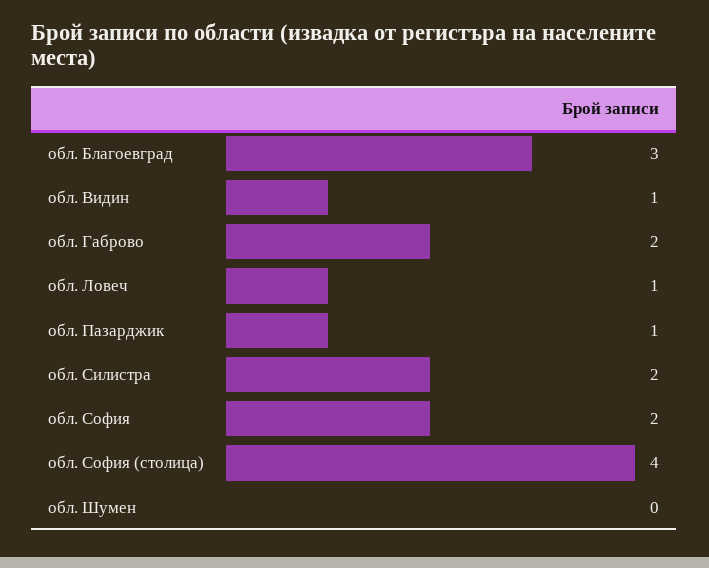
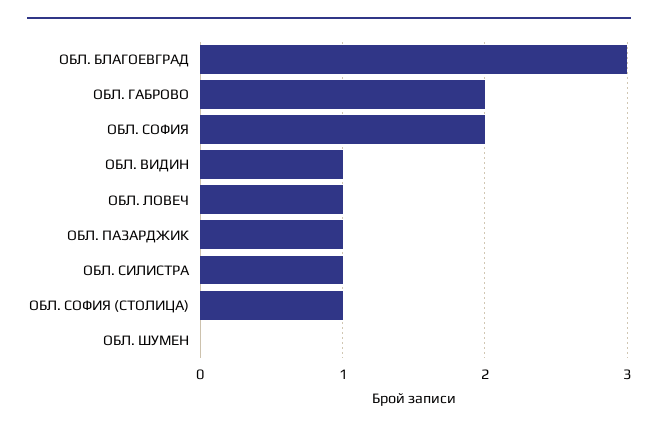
  {
    "обл. Благоевград": 3,
    "обл. Видин": 1,
    "обл. Габрово": 2,
    "обл. Ловеч": 1,
    "обл. Пазарджик": 1,
-   "обл. Силистра": 2,
+   "обл. Силистра": 1,
    "обл. София": 2,
-   "обл. София (столица)": 4,
+   "обл. София (столица)": 1,
    "обл. Шумен": 0
  }

